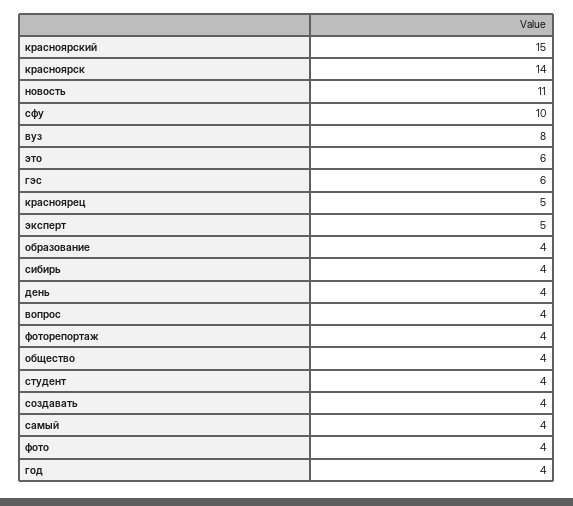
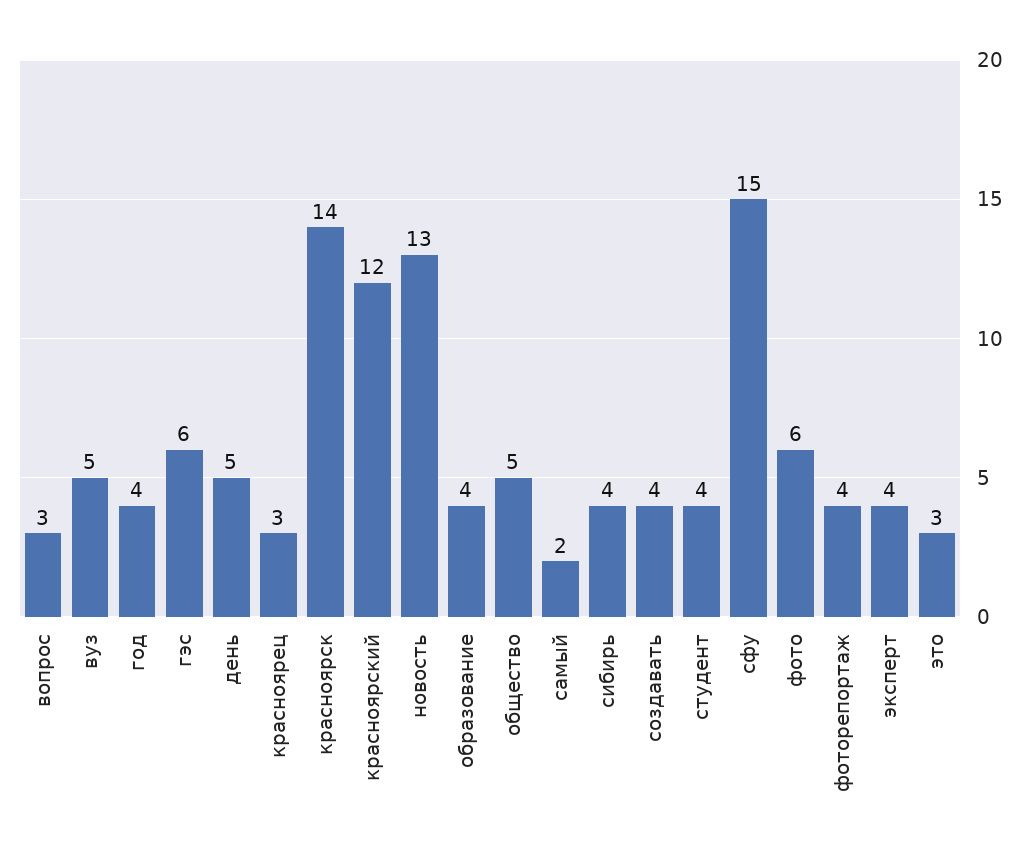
  {
-   "красноярский": 15,
+   "красноярский": 12,
    "красноярск": 14,
-   "новость": 11,
+   "новость": 13,
-   "сфу": 10,
+   "сфу": 15,
-   "вуз": 8,
+   "вуз": 5,
-   "это": 6,
+   "это": 3,
    "гэс": 6,
-   "красноярец": 5,
+   "красноярец": 3,
-   "эксперт": 5,
+   "эксперт": 4,
    "образование": 4,
    "сибирь": 4,
-   "день": 4,
+   "день": 5,
-   "вопрос": 4,
+   "вопрос": 3,
    "фоторепортаж": 4,
-   "общество": 4,
+   "общество": 5,
    "студент": 4,
    "создавать": 4,
-   "самый": 4,
+   "самый": 2,
-   "фото": 4,
+   "фото": 6,
    "год": 4
  }

